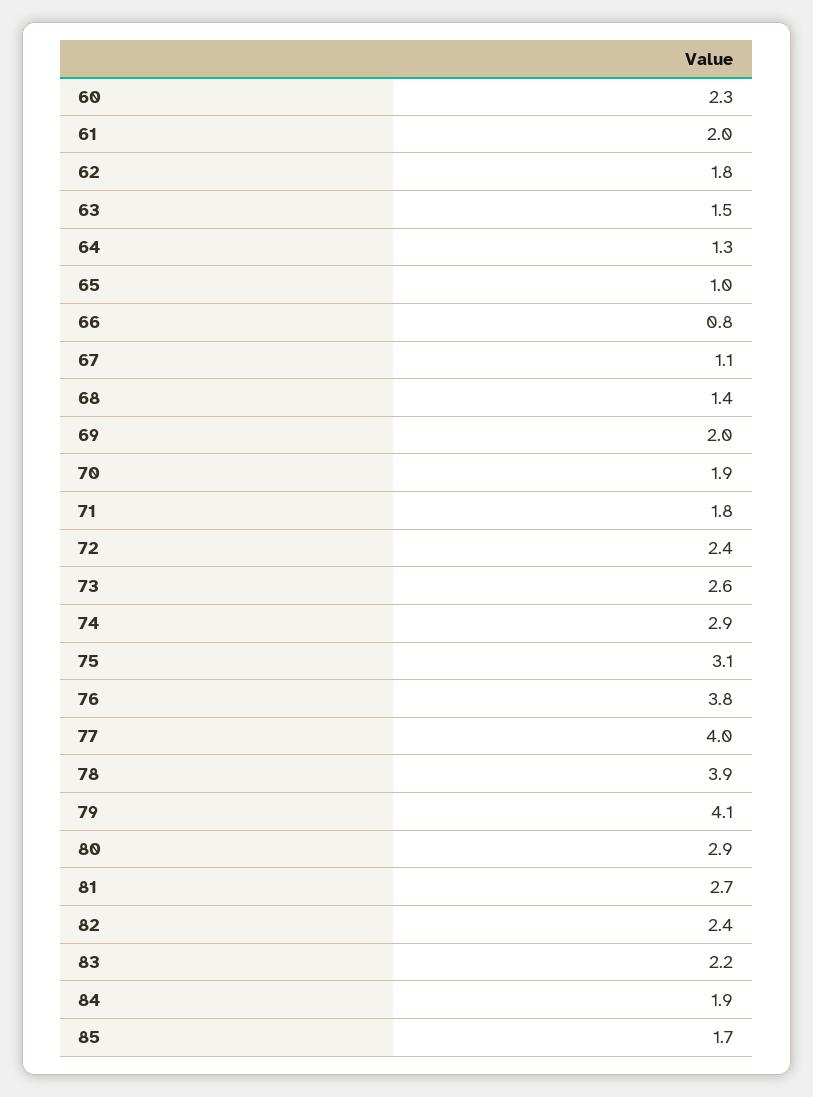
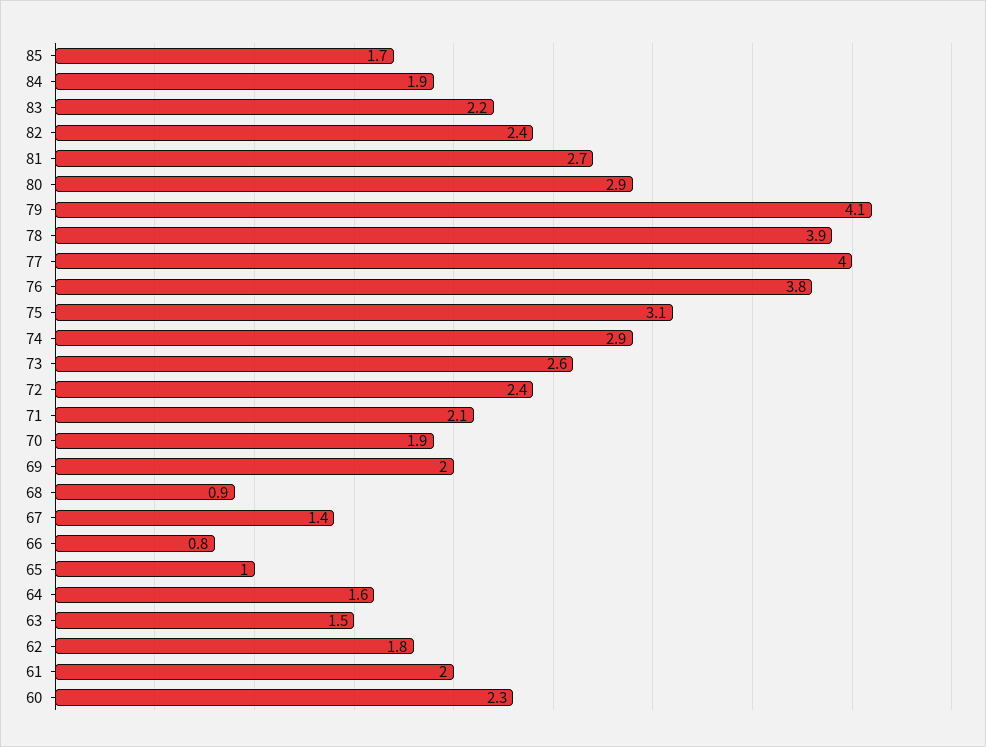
  {
    "60": 2.3,
    "61": 2,
    "62": 1.8,
    "63": 1.5,
-   "64": 1.3,
+   "64": 1.6,
    "65": 1,
    "66": 0.8,
-   "67": 1.1,
+   "67": 1.4,
-   "68": 1.4,
+   "68": 0.9,
    "69": 2,
    "70": 1.9,
-   "71": 1.8,
+   "71": 2.1,
    "72": 2.4,
    "73": 2.6,
    "74": 2.9,
    "75": 3.1,
    "76": 3.8,
    "77": 4,
    "78": 3.9,
    "79": 4.1,
    "80": 2.9,
    "81": 2.7,
    "82": 2.4,
    "83": 2.2,
    "84": 1.9,
    "85": 1.7
  }

